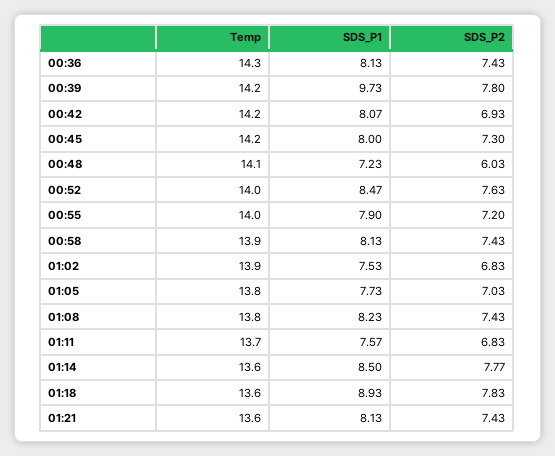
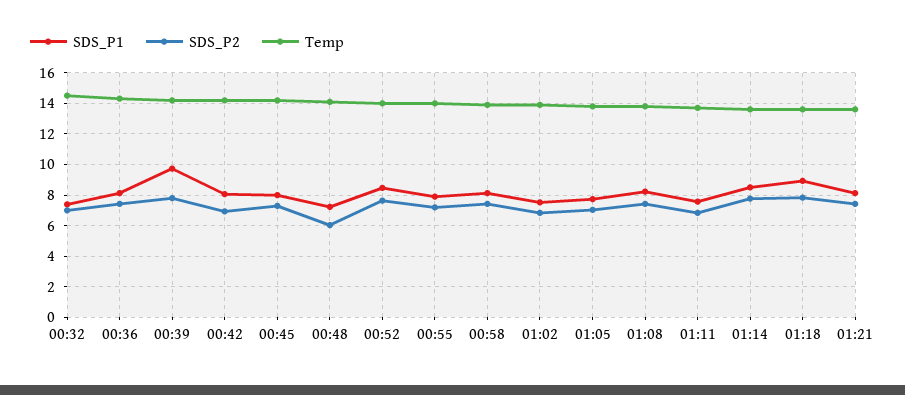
  {
    "Temp": {
      "00:36": 14.3,
      "00:39": 14.2,
      "00:42": 14.2,
      "00:45": 14.2,
      "00:48": 14.1,
      "00:52": 14,
      "00:55": 14,
      "00:58": 13.9,
      "01:02": 13.9,
      "01:05": 13.8,
      "01:08": 13.8,
      "01:11": 13.7,
      "01:14": 13.6,
      "01:18": 13.6,
-     "01:21": 13.6
+     "01:21": 13.6,
+     "00:32": 14.5
    },
    "SDS_P1": {
      "00:36": 8.13,
      "00:39": 9.73,
      "00:42": 8.07,
      "00:45": 8,
      "00:48": 7.23,
      "00:52": 8.47,
      "00:55": 7.9,
      "00:58": 8.13,
      "01:02": 7.53,
      "01:05": 7.73,
      "01:08": 8.23,
      "01:11": 7.57,
      "01:14": 8.5,
      "01:18": 8.93,
-     "01:21": 8.13
+     "01:21": 8.13,
+     "00:32": 7.5
    },
    "SDS_P2": {
      "00:36": 7.43,
      "00:39": 7.8,
      "00:42": 6.93,
      "00:45": 7.3,
      "00:48": 6.03,
      "00:52": 7.63,
      "00:55": 7.2,
      "00:58": 7.43,
      "01:02": 6.83,
      "01:05": 7.03,
      "01:08": 7.43,
      "01:11": 6.83,
      "01:14": 7.77,
      "01:18": 7.83,
-     "01:21": 7.43
+     "01:21": 7.43,
+     "00:32": 7
    }
  }

